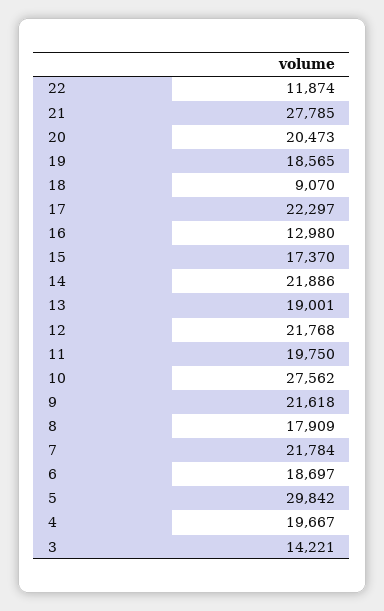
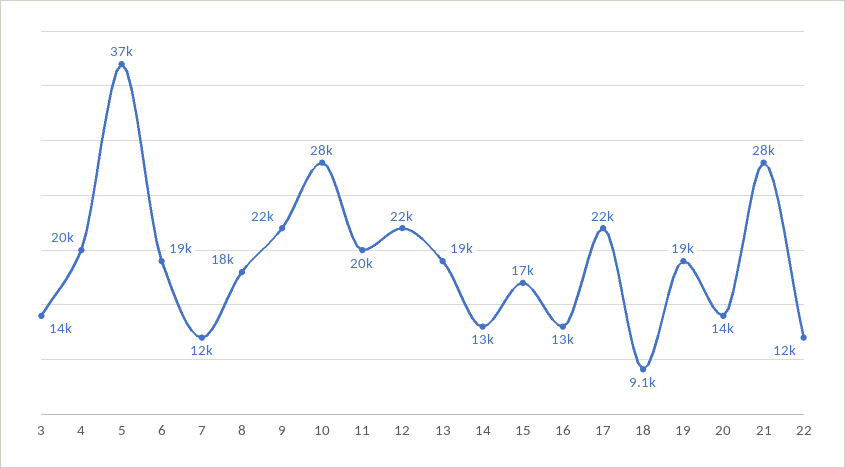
  {
    "22": 11874,
    "21": 27785,
-   "20": 20473,
+   "20": 14000,
    "19": 18565,
    "18": 9070,
    "17": 22297,
    "16": 12980,
    "15": 17370,
-   "14": 21886,
+   "14": 13000,
    "13": 19001,
    "12": 21768,
    "11": 19750,
    "10": 27562,
    "9": 21618,
    "8": 17909,
-   "7": 21784,
+   "7": 12000,
    "6": 18697,
-   "5": 29842,
+   "5": 37000,
    "4": 19667,
    "3": 14221
  }

